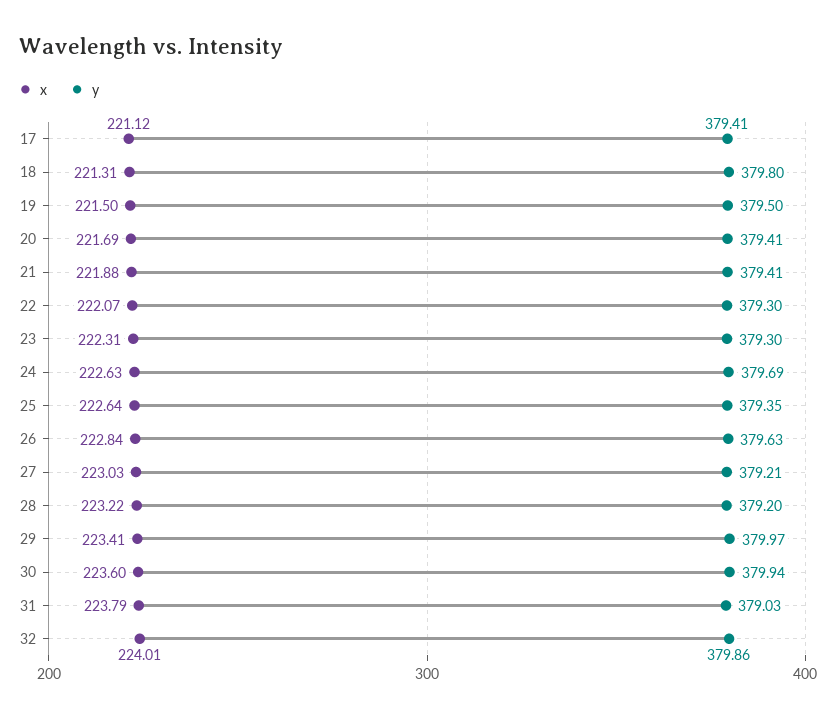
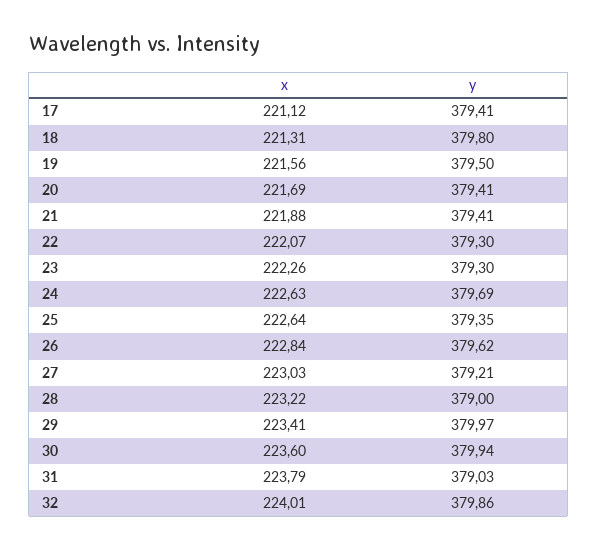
  {
    "x": {
      "17": 221.12,
      "18": 221.31,
-     "19": 221.5,
+     "19": 221.56,
      "20": 221.69,
      "21": 221.88,
      "22": 222.07,
-     "23": 222.31,
+     "23": 222.26,
      "24": 222.63,
      "25": 222.64,
      "26": 222.84,
      "27": 223.03,
      "28": 223.22,
      "29": 223.41,
      "30": 223.6,
      "31": 223.79,
      "32": 224.01
    },
    "y": {
      "17": 379.41,
      "18": 379.8,
      "19": 379.5,
      "20": 379.41,
      "21": 379.41,
      "22": 379.3,
      "23": 379.3,
      "24": 379.69,
      "25": 379.35,
-     "26": 379.63,
+     "26": 379.62,
      "27": 379.21,
-     "28": 379.2,
+     "28": 379,
      "29": 379.97,
      "30": 379.94,
      "31": 379.03,
      "32": 379.86
    }
  }

